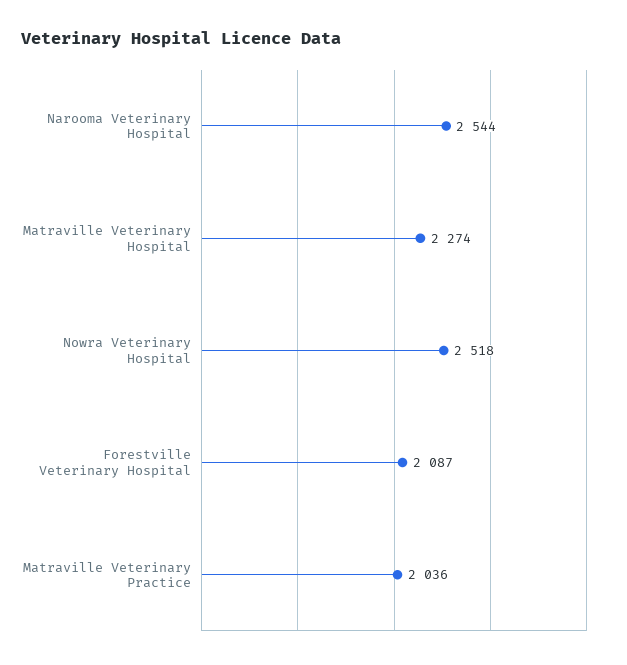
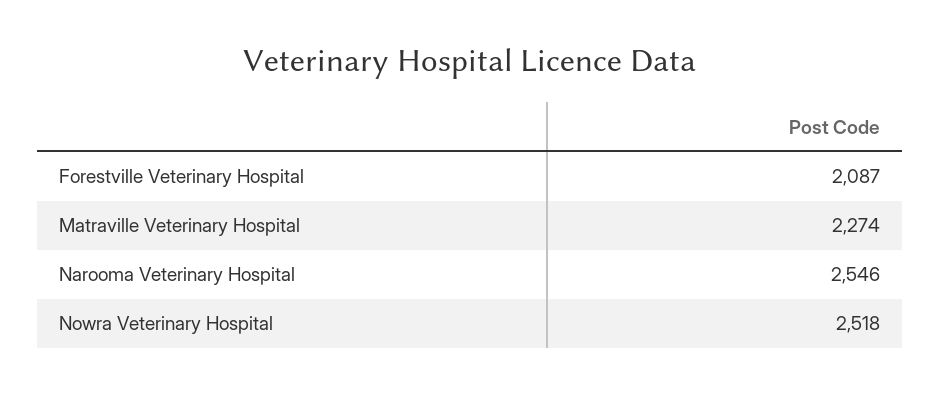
  {
-   "Narooma Veterinary Hospital": 2544,
+   "Narooma Veterinary Hospital": 2546,
    "Matraville Veterinary Hospital": 2274,
    "Nowra Veterinary Hospital": 2518,
-   "Forestville Veterinary Hospital": 2087,
+   "Forestville Veterinary Hospital": 2087
-   "Matraville Veterinary Practice": 2036
  }

